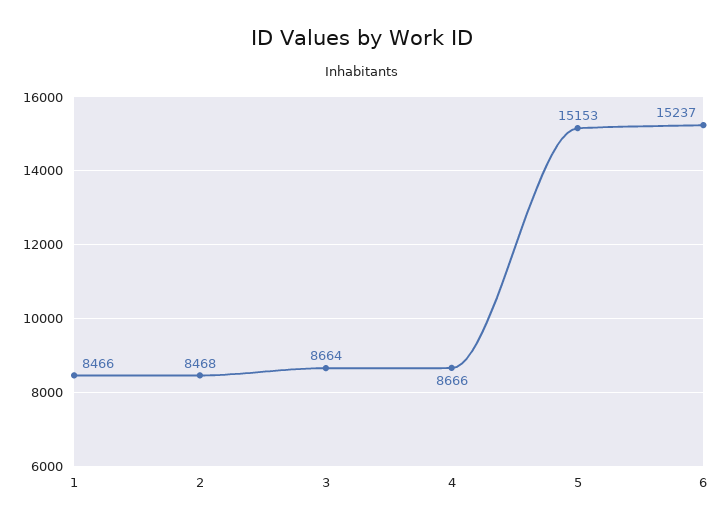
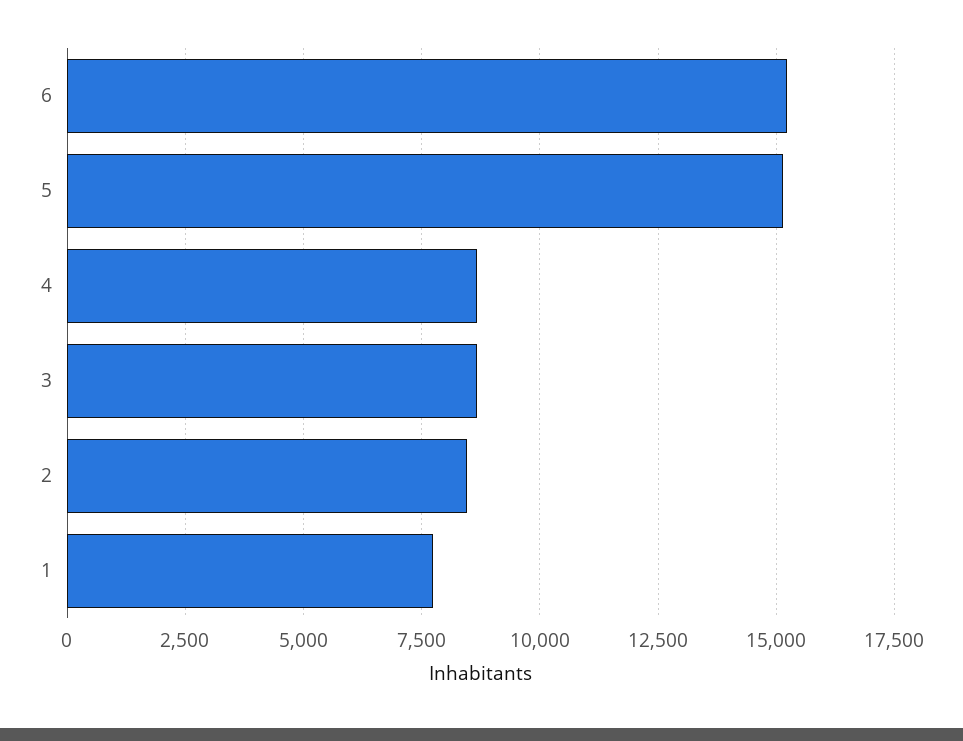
  {
-   "1": 8466,
+   "1": 7750,
    "2": 8468,
    "3": 8664,
    "4": 8666,
    "5": 15153,
    "6": 15237
  }

